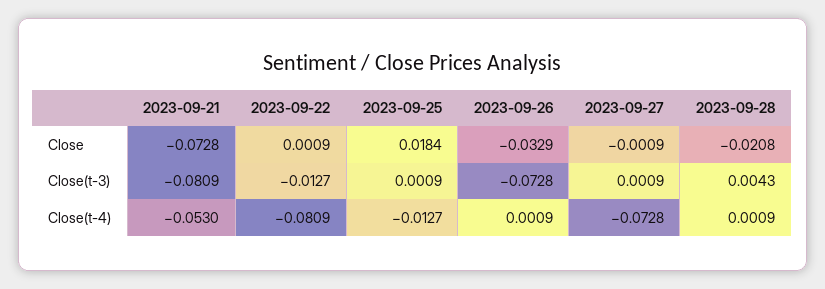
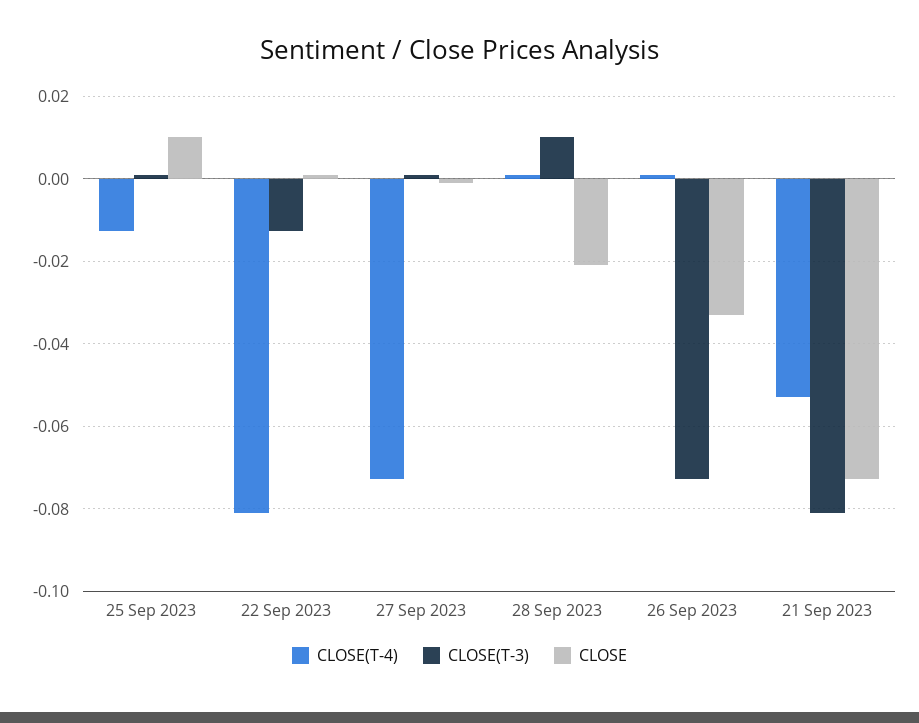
  {
    "Close": {
      "2023-09-21": -0.0728,
      "2023-09-22": 0.0009,
-     "2023-09-25": 0.0184,
+     "2023-09-25": 0.01,
      "2023-09-26": -0.0329,
      "2023-09-27": -0.0009,
      "2023-09-28": -0.0208
    },
    "Close(t-3)": {
      "2023-09-21": -0.0809,
      "2023-09-22": -0.0127,
      "2023-09-25": 0.0009,
      "2023-09-26": -0.0728,
      "2023-09-27": 0.0009,
-     "2023-09-28": 0.0043
+     "2023-09-28": 0.01
    },
    "Close(t-4)": {
      "2023-09-21": -0.053,
      "2023-09-22": -0.0809,
      "2023-09-25": -0.0127,
      "2023-09-26": 0.0009,
      "2023-09-27": -0.0728,
      "2023-09-28": 0.0009
    }
  }

